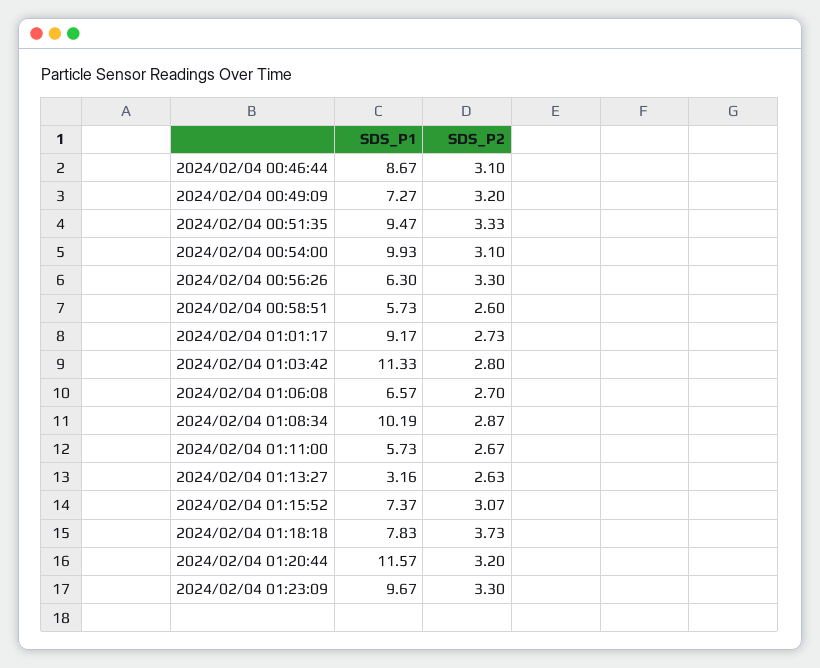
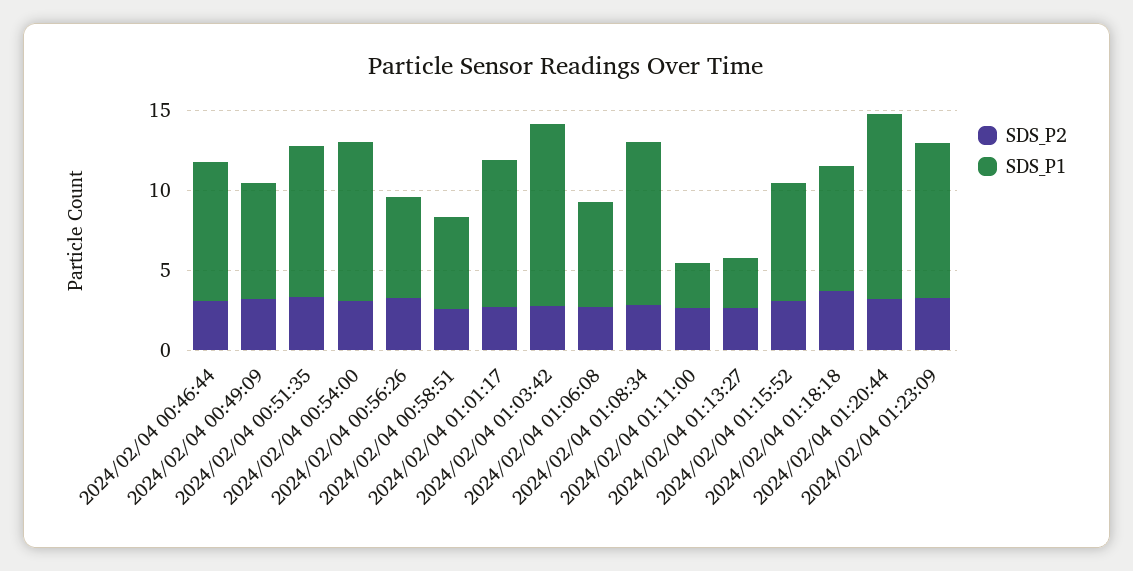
  {
    "SDS_P1": {
      "2024/02/04 00:46:44": 8.67,
      "2024/02/04 00:49:09": 7.27,
      "2024/02/04 00:51:35": 9.47,
      "2024/02/04 00:54:00": 9.93,
      "2024/02/04 00:56:26": 6.3,
      "2024/02/04 00:58:51": 5.73,
      "2024/02/04 01:01:17": 9.17,
      "2024/02/04 01:03:42": 11.33,
      "2024/02/04 01:06:08": 6.57,
      "2024/02/04 01:08:34": 10.19,
-     "2024/02/04 01:11:00": 5.73,
+     "2024/02/04 01:11:00": 3,
      "2024/02/04 01:13:27": 3.16,
      "2024/02/04 01:15:52": 7.37,
      "2024/02/04 01:18:18": 7.83,
      "2024/02/04 01:20:44": 11.57,
      "2024/02/04 01:23:09": 9.67
    },
    "SDS_P2": {
      "2024/02/04 00:46:44": 3.1,
      "2024/02/04 00:49:09": 3.2,
      "2024/02/04 00:51:35": 3.33,
      "2024/02/04 00:54:00": 3.1,
      "2024/02/04 00:56:26": 3.3,
      "2024/02/04 00:58:51": 2.6,
      "2024/02/04 01:01:17": 2.73,
      "2024/02/04 01:03:42": 2.8,
      "2024/02/04 01:06:08": 2.7,
      "2024/02/04 01:08:34": 2.87,
      "2024/02/04 01:11:00": 2.67,
      "2024/02/04 01:13:27": 2.63,
      "2024/02/04 01:15:52": 3.07,
      "2024/02/04 01:18:18": 3.73,
      "2024/02/04 01:20:44": 3.2,
      "2024/02/04 01:23:09": 3.3
    }
  }

